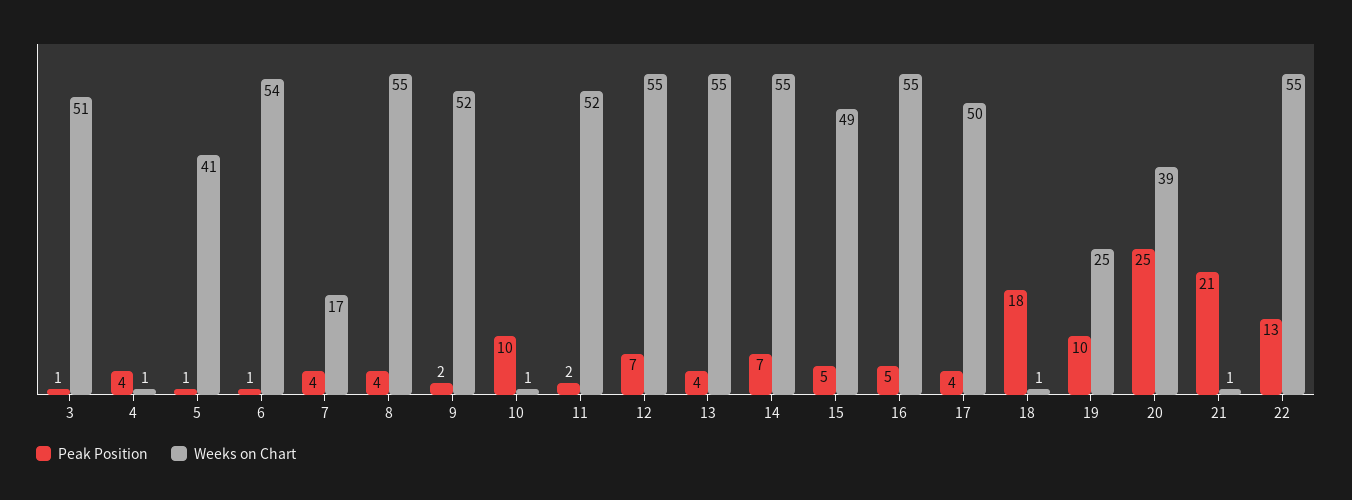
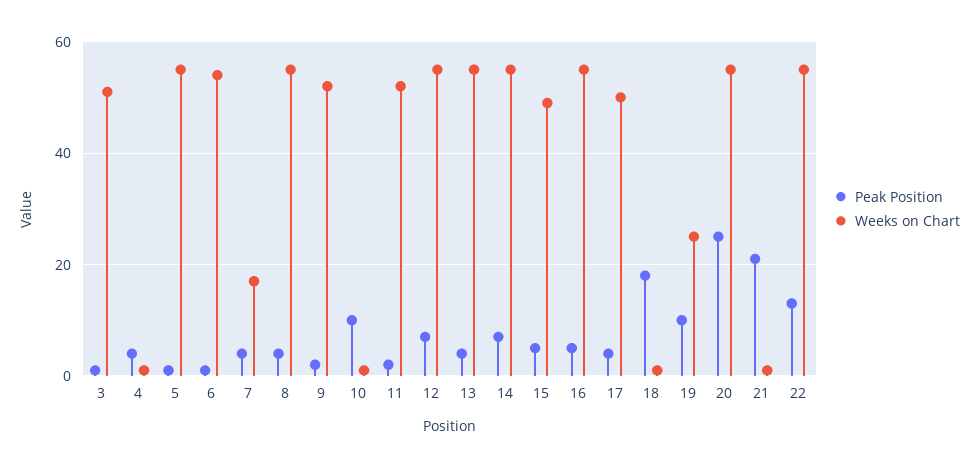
  {
    "Peak Position": {
      "3": 1,
      "4": 4,
      "5": 1,
      "6": 1,
      "7": 4,
      "8": 4,
      "9": 2,
      "10": 10,
      "11": 2,
      "12": 7,
      "13": 4,
      "14": 7,
      "15": 5,
      "16": 5,
      "17": 4,
      "18": 18,
      "19": 10,
      "20": 25,
      "21": 21,
      "22": 13
    },
    "Weeks on Chart": {
      "3": 51,
      "4": 1,
-     "5": 41,
+     "5": 55,
      "6": 54,
      "7": 17,
      "8": 55,
      "9": 52,
      "10": 1,
      "11": 52,
      "12": 55,
      "13": 55,
      "14": 55,
      "15": 49,
      "16": 55,
      "17": 50,
      "18": 1,
      "19": 25,
-     "20": 39,
+     "20": 55,
      "21": 1,
      "22": 55
    }
  }

